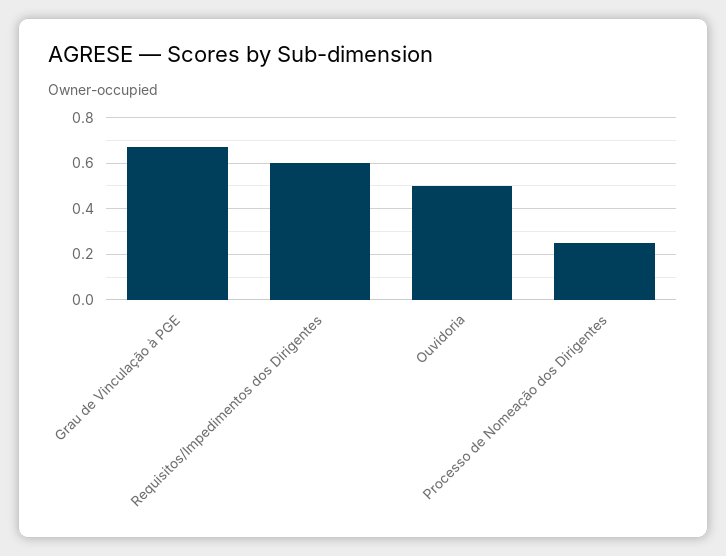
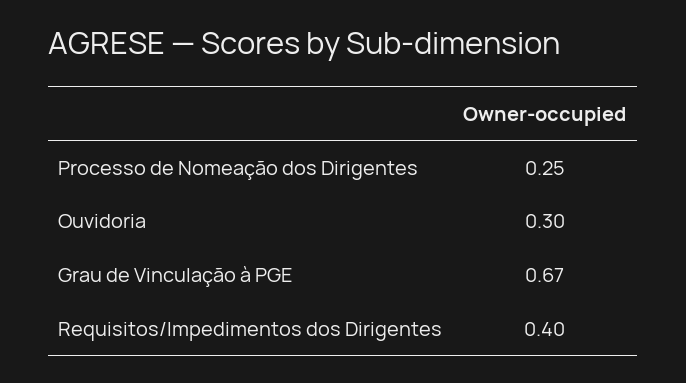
  {
    "Grau de Vinculação à PGE": 0.67,
-   "Requisitos/Impedimentos dos Dirigentes": 0.6,
+   "Requisitos/Impedimentos dos Dirigentes": 0.4,
-   "Ouvidoria": 0.5,
+   "Ouvidoria": 0.3,
    "Processo de Nomeação dos Dirigentes": 0.25
  }

